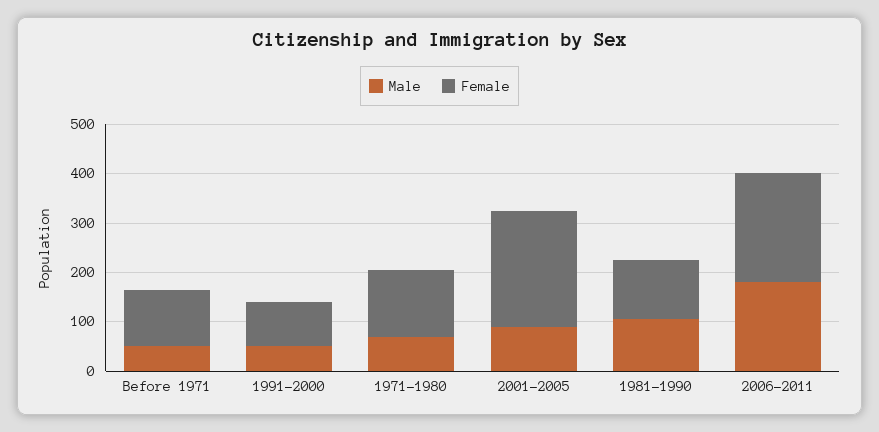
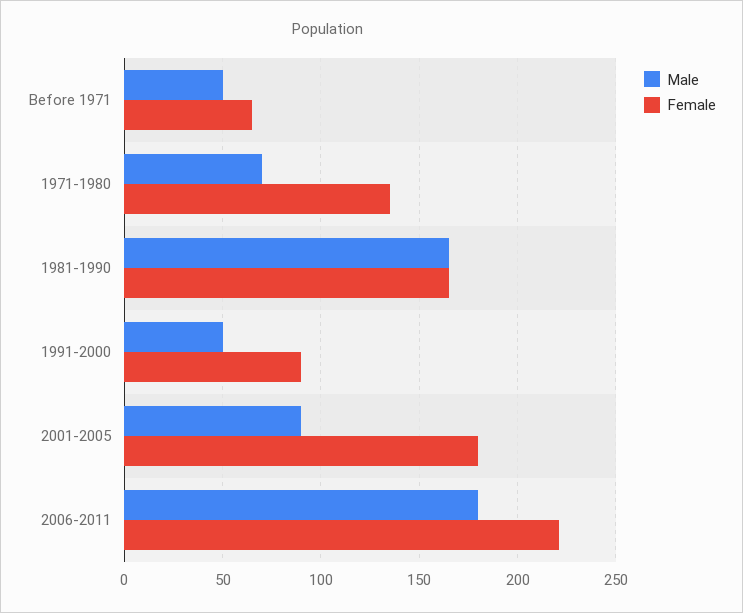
  {
    "Male": {
      "Before 1971": 50,
      "1991-2000": 50,
      "1971-1980": 70,
      "2001-2005": 90,
-     "1981-1990": 100,
+     "1981-1990": 165,
      "2006-2011": 180
    },
    "Female": {
-     "Before 1971": 120,
+     "Before 1971": 65,
      "1991-2000": 90,
      "1971-1980": 135,
-     "2001-2005": 240,
+     "2001-2005": 180,
-     "1981-1990": 120,
+     "1981-1990": 165,
      "2006-2011": 220
    }
  }

